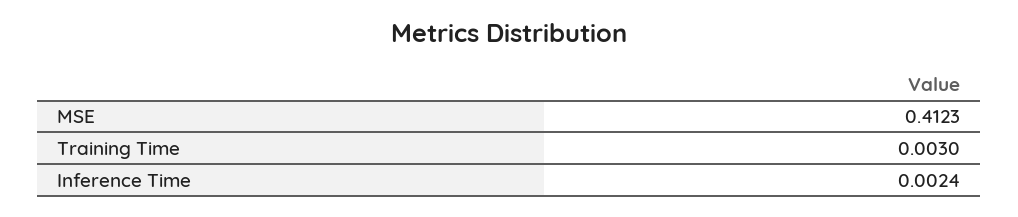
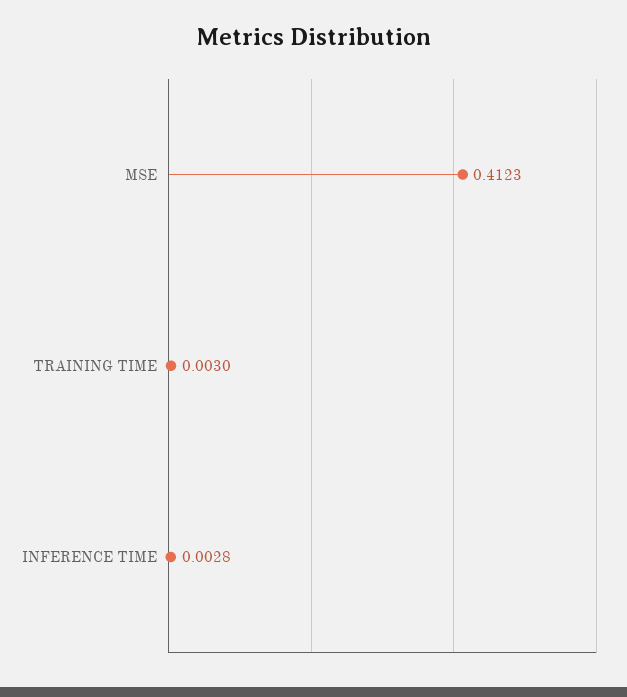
  {
    "MSE": 0.4123,
    "Training Time": 0.003,
-   "Inference Time": 0.0024
+   "Inference Time": 0.0028
  }

